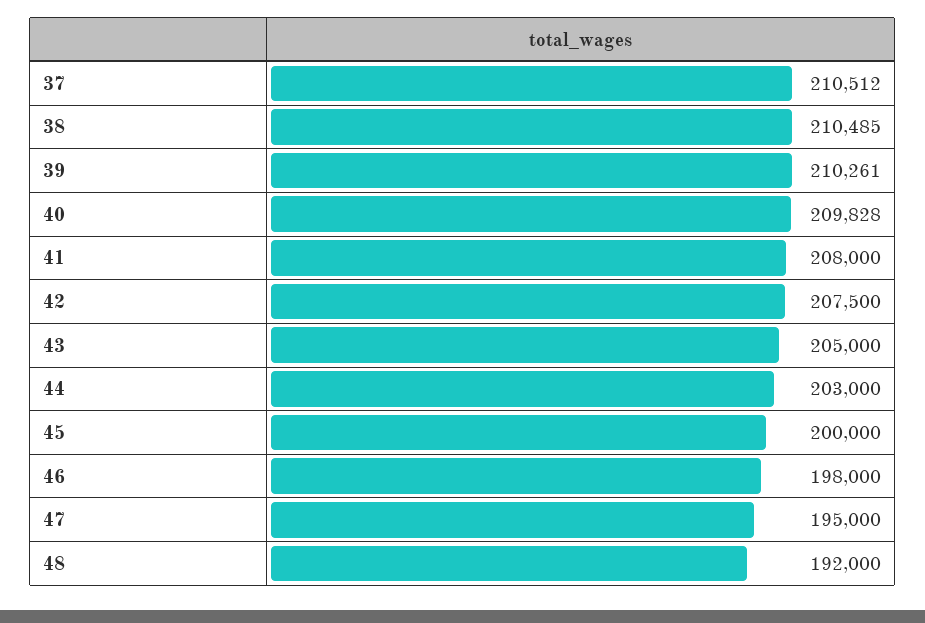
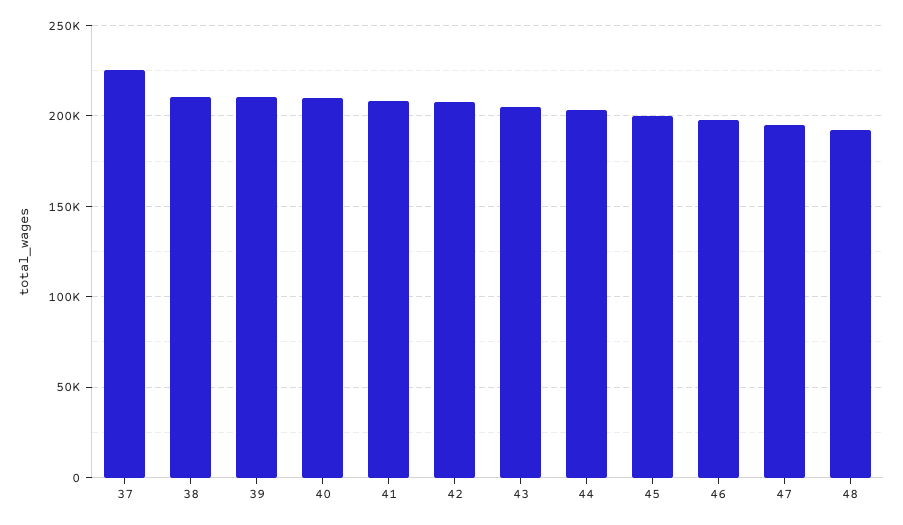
  {
-   "37": 210512,
+   "37": 225000,
    "38": 210485,
    "39": 210261,
    "40": 209828,
    "41": 208000,
    "42": 207500,
    "43": 205000,
    "44": 203000,
    "45": 200000,
    "46": 198000,
    "47": 195000,
    "48": 192000
  }

